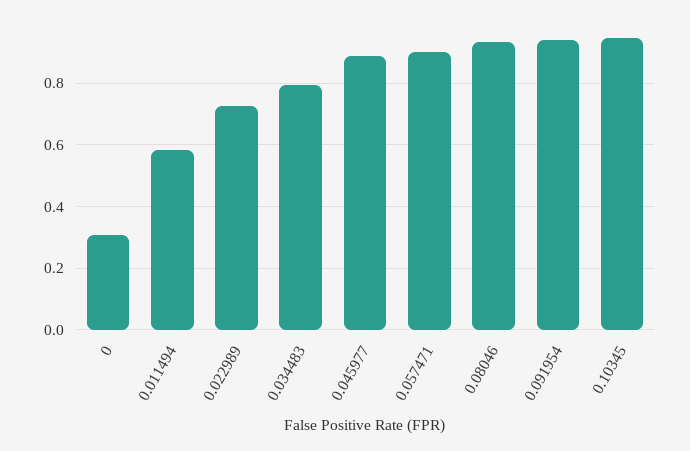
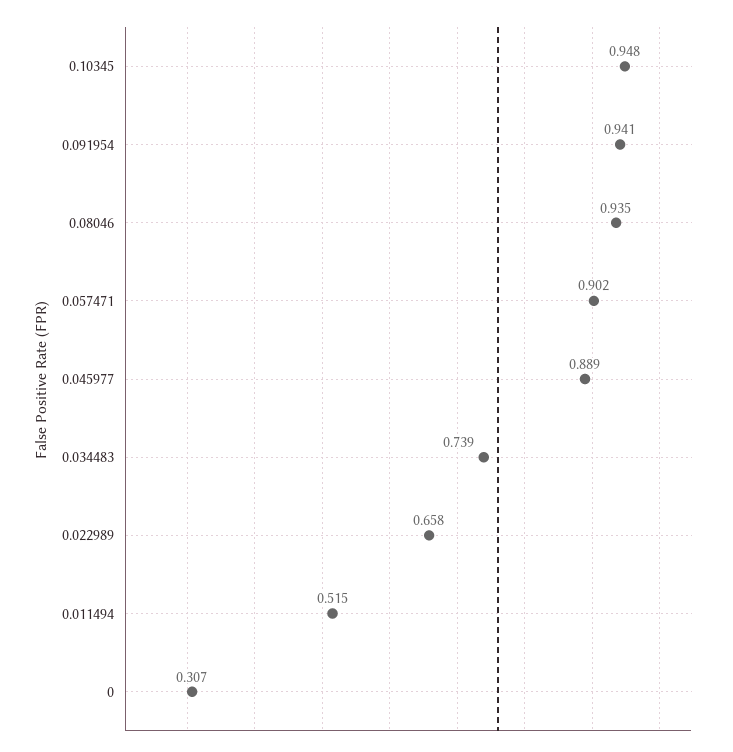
  {
    "0": 0.307,
-   "0.011494": 0.58,
+   "0.011494": 0.515,
-   "0.022989": 0.72,
+   "0.022989": 0.658,
-   "0.034483": 0.8,
+   "0.034483": 0.739,
    "0.045977": 0.889,
    "0.057471": 0.902,
    "0.08046": 0.935,
    "0.091954": 0.941,
    "0.10345": 0.948
  }

